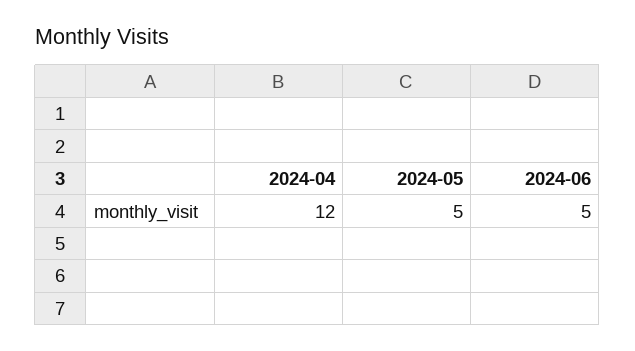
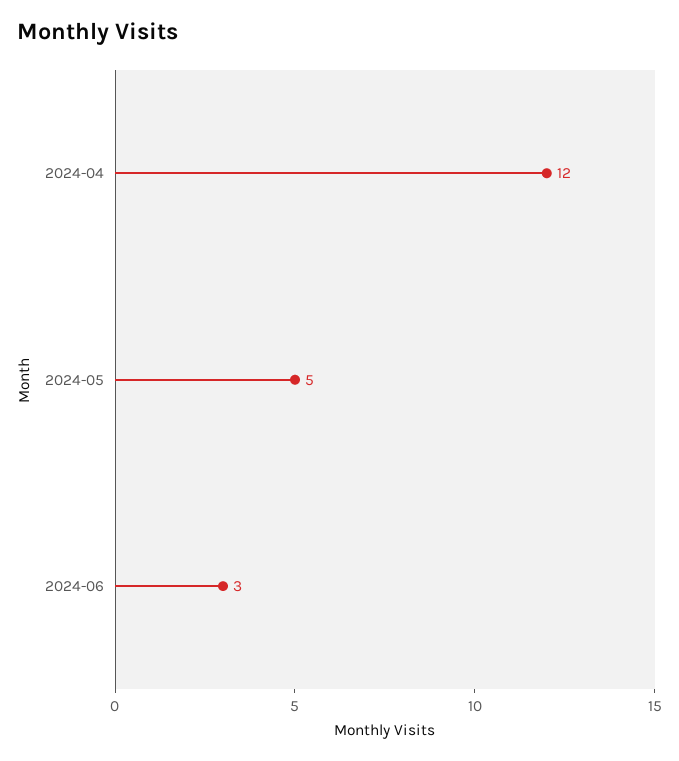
  {
    "2024-04": 12,
    "2024-05": 5,
-   "2024-06": 5
+   "2024-06": 3
  }

